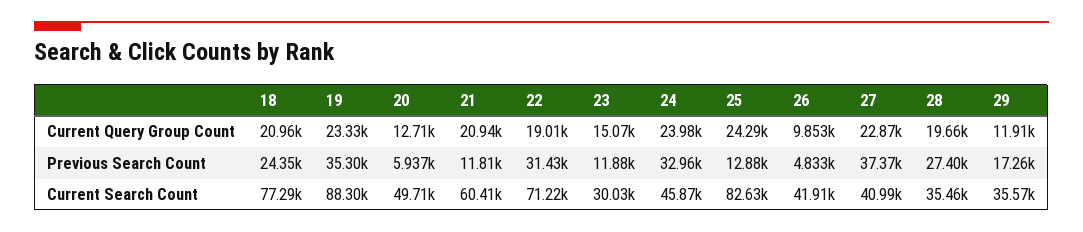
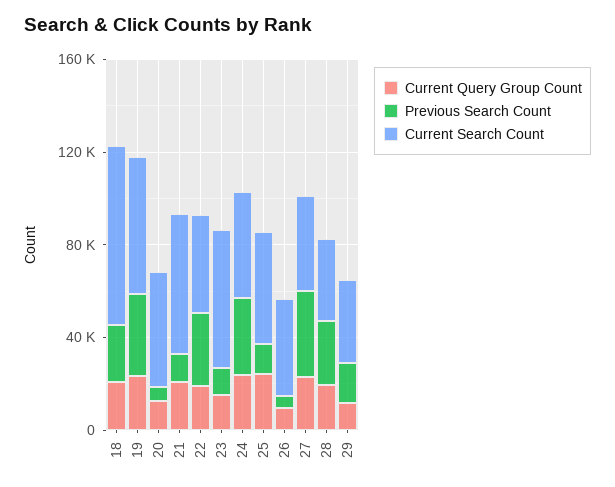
  {
    "Current Query Group Count": {
      "18": 20960,
      "19": 23330,
      "20": 12710,
      "21": 20940,
      "22": 19010,
      "23": 15070,
      "24": 23980,
      "25": 24290,
      "26": 9853,
      "27": 22870,
      "28": 19660,
      "29": 11910
    },
    "Previous Search Count": {
      "18": 24350,
      "19": 35300,
      "20": 5937,
      "21": 11810,
      "22": 31430,
      "23": 11880,
      "24": 32960,
      "25": 12880,
      "26": 4833,
      "27": 37370,
      "28": 27400,
      "29": 17260
    },
    "Current Search Count": {
      "18": 77290,
-     "19": 88300,
+     "19": 60000,
      "20": 49710,
      "21": 60410,
-     "22": 71220,
+     "22": 40000,
-     "23": 30030,
+     "23": 60000,
      "24": 45870,
-     "25": 82630,
+     "25": 50000,
      "26": 41910,
      "27": 40990,
      "28": 35460,
      "29": 35570
    }
  }

